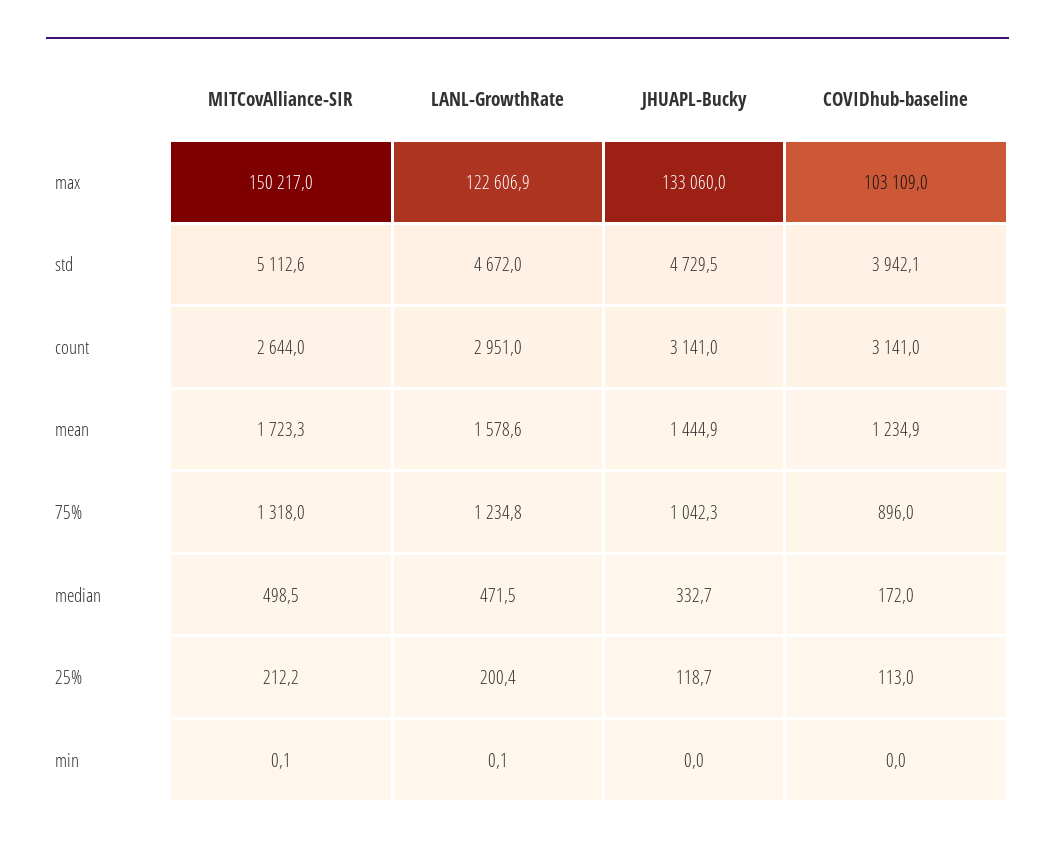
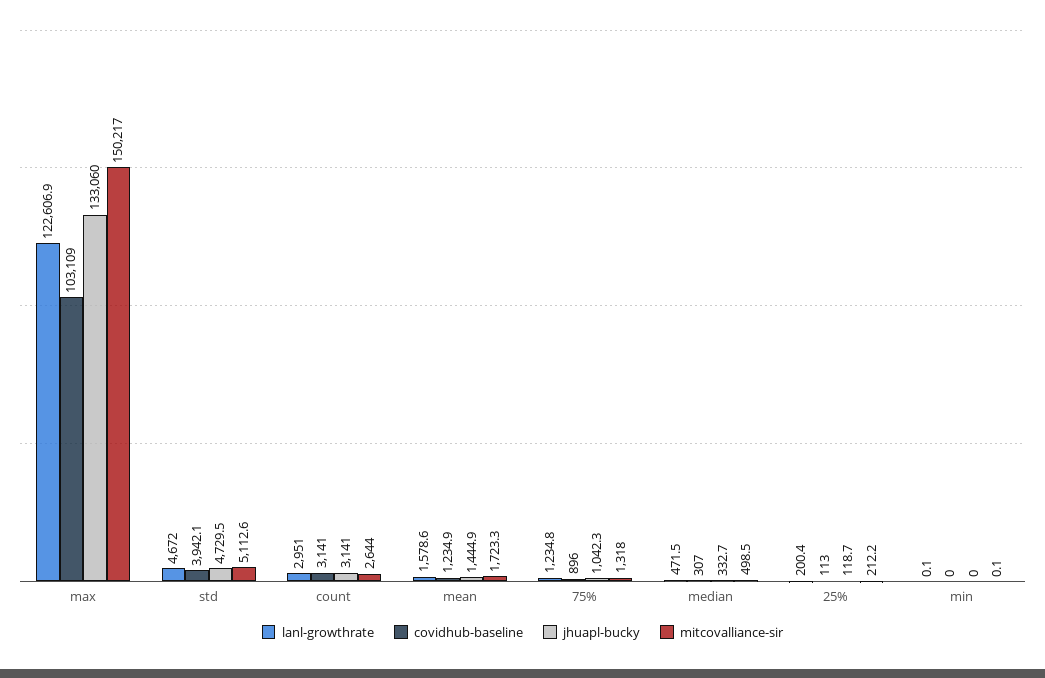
  {
    "MITCovAlliance-SIR": {
      "max": 150217,
      "std": 5112.6,
      "count": 2644,
      "mean": 1723.3,
      "75%": 1318,
      "median": 498.5,
      "25%": 212.2,
      "min": 0.1
    },
    "LANL-GrowthRate": {
      "max": 122606.9,
      "std": 4672,
      "count": 2951,
      "mean": 1578.6,
      "75%": 1234.8,
      "median": 471.5,
      "25%": 200.4,
      "min": 0.1
    },
    "JHUAPL-Bucky": {
      "max": 133060,
      "std": 4729.5,
      "count": 3141,
      "mean": 1444.9,
      "75%": 1042.3,
      "median": 332.7,
      "25%": 118.7,
      "min": 0
    },
    "COVIDhub-baseline": {
      "max": 103109,
      "std": 3942.1,
      "count": 3141,
      "mean": 1234.9,
      "75%": 896,
-     "median": 172,
+     "median": 307,
      "25%": 113,
      "min": 0
    }
  }

